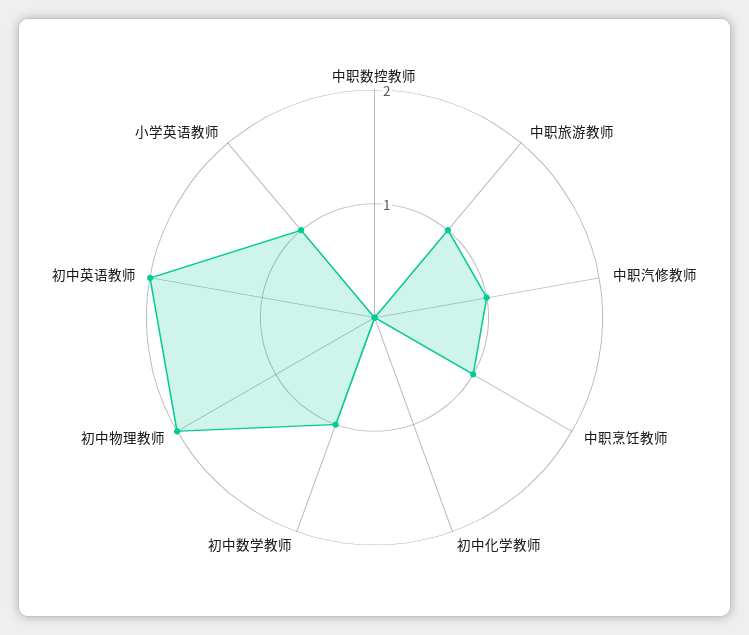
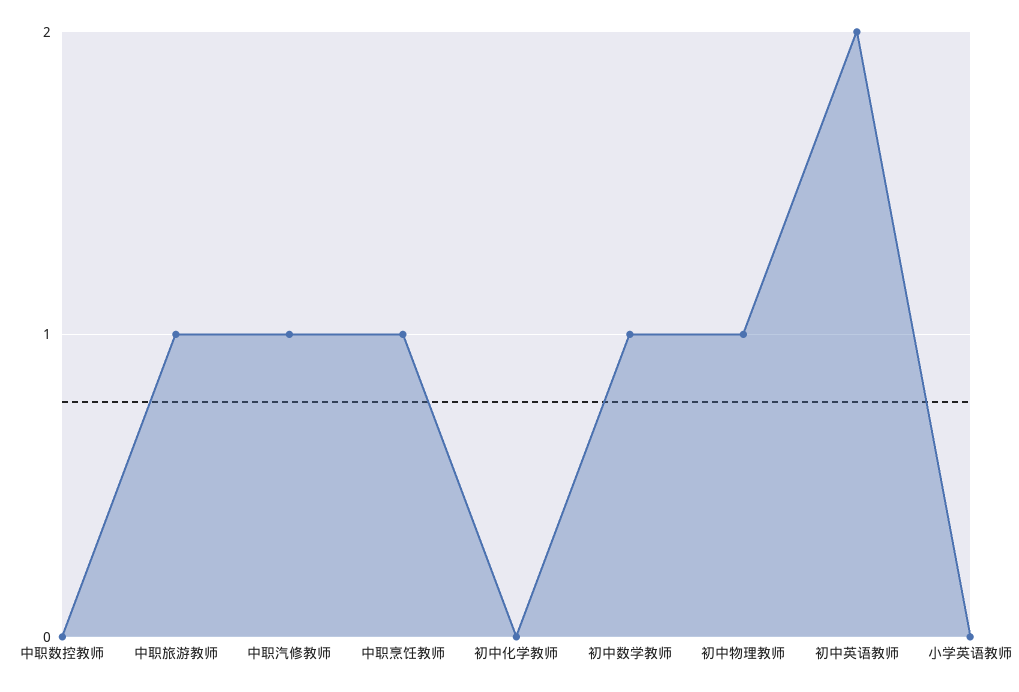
  {
    "中职数控教师": 0,
    "中职旅游教师": 1,
    "中职汽修教师": 1,
    "中职烹饪教师": 1,
    "初中化学教师": 0,
    "初中数学教师": 1,
-   "初中物理教师": 2,
+   "初中物理教师": 1,
    "初中英语教师": 2,
-   "小学英语教师": 1
+   "小学英语教师": 0
  }

